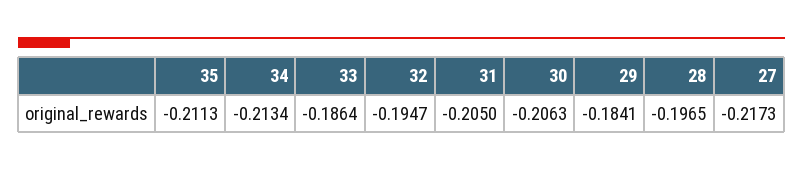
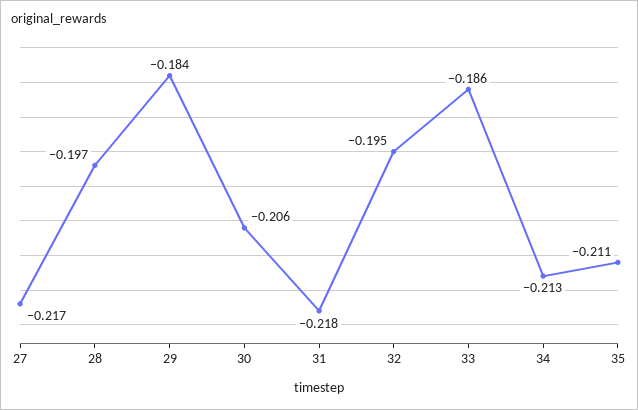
  {
    "35": -0.2113,
    "34": -0.2134,
    "33": -0.1864,
    "32": -0.1947,
-   "31": -0.205,
+   "31": -0.218,
    "30": -0.2063,
    "29": -0.1841,
    "28": -0.1965,
    "27": -0.2173
  }

